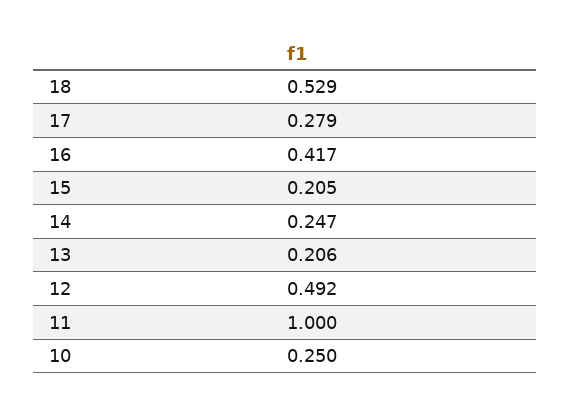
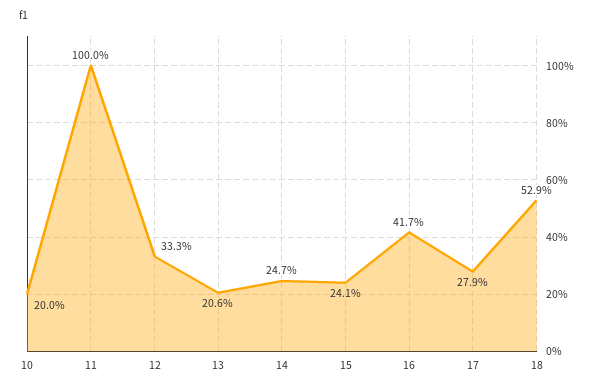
  {
    "18": 0.529,
    "17": 0.279,
    "16": 0.417,
-   "15": 0.205,
+   "15": 0.241,
    "14": 0.247,
    "13": 0.206,
-   "12": 0.492,
+   "12": 0.333,
    "11": 1,
-   "10": 0.25
+   "10": 0.2
  }

